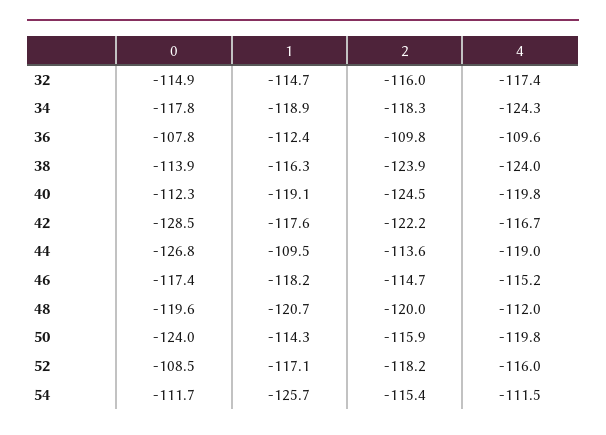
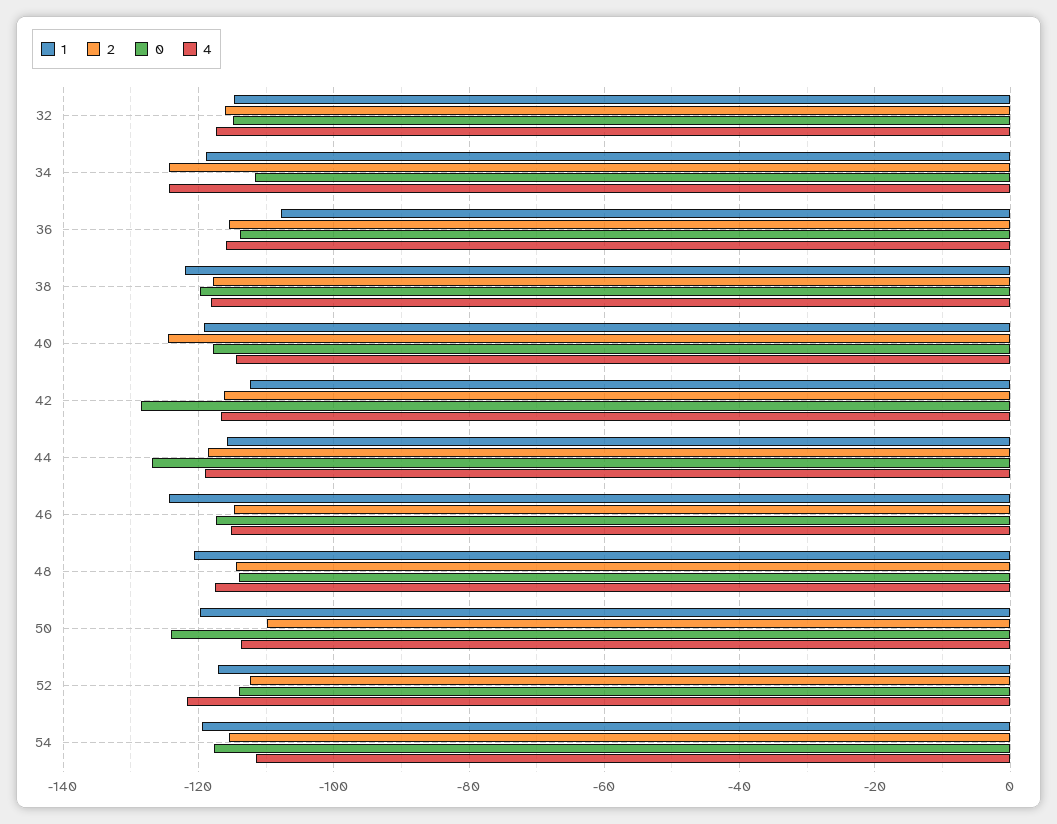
  {
    "0": {
      "32": -114.9,
-     "34": -117.8,
+     "34": -112,
-     "36": -107.8,
+     "36": -114,
-     "38": -113.9,
+     "38": -120,
-     "40": -112.3,
+     "40": -118,
      "42": -128.5,
      "44": -126.8,
      "46": -117.4,
-     "48": -119.6,
+     "48": -114,
      "50": -124,
-     "52": -108.5,
+     "52": -114,
-     "54": -111.7
+     "54": -118
    },
    "1": {
      "32": -114.7,
      "34": -118.9,
-     "36": -112.4,
+     "36": -108,
-     "38": -116.3,
+     "38": -122,
      "40": -119.1,
-     "42": -117.6,
+     "42": -112,
-     "44": -109.5,
+     "44": -116,
-     "46": -118.2,
+     "46": -124,
      "48": -120.7,
-     "50": -114.3,
+     "50": -120,
      "52": -117.1,
-     "54": -125.7
+     "54": -120
    },
    "2": {
      "32": -116,
-     "34": -118.3,
+     "34": -124,
-     "36": -109.8,
+     "36": -116,
-     "38": -123.9,
+     "38": -118,
      "40": -124.5,
-     "42": -122.2,
+     "42": -116,
-     "44": -113.6,
+     "44": -118,
      "46": -114.7,
-     "48": -120,
+     "48": -114,
-     "50": -115.9,
+     "50": -110,
-     "52": -118.2,
+     "52": -112,
      "54": -115.4
    },
    "4": {
      "32": -117.4,
      "34": -124.3,
-     "36": -109.6,
+     "36": -116,
-     "38": -124,
+     "38": -118,
-     "40": -119.8,
+     "40": -114,
      "42": -116.7,
      "44": -119,
      "46": -115.2,
-     "48": -112,
+     "48": -118,
-     "50": -119.8,
+     "50": -114,
-     "52": -116,
+     "52": -122,
      "54": -111.5
    }
  }

